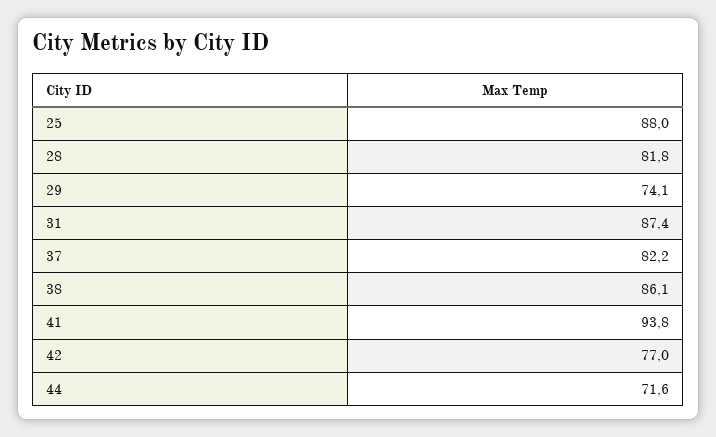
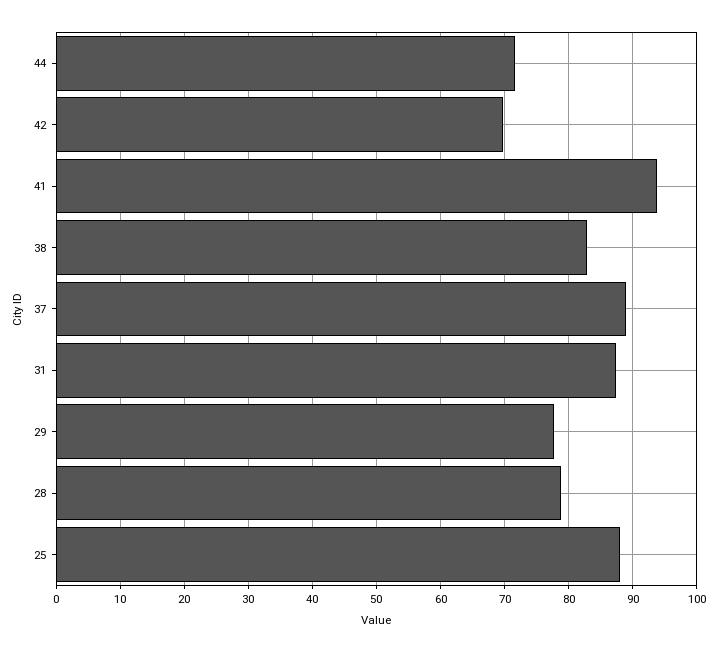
  {
    "25": 88,
-   "28": 81.8,
+   "28": 79,
-   "29": 74.1,
+   "29": 78,
    "31": 87.4,
-   "37": 82.2,
+   "37": 89,
-   "38": 86.1,
+   "38": 83,
    "41": 93.8,
-   "42": 77,
+   "42": 70,
    "44": 71.6
  }

